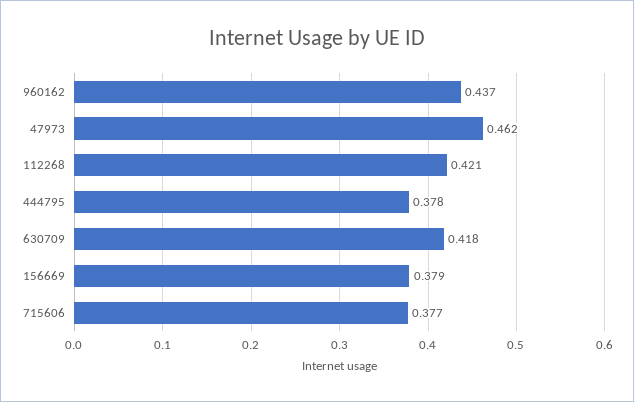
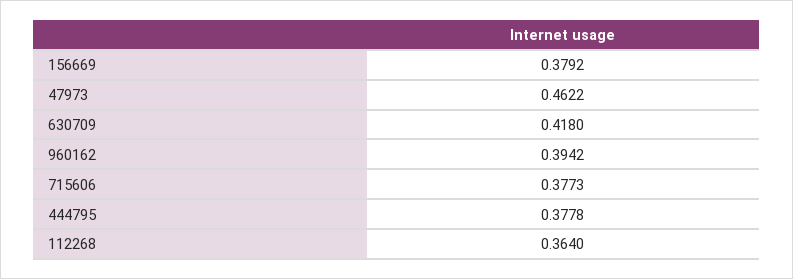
  {
-   "960162": 0.437,
+   "960162": 0.3942,
    "47973": 0.4622,
-   "112268": 0.421,
+   "112268": 0.364,
    "444795": 0.3778,
    "630709": 0.418,
    "156669": 0.3792,
    "715606": 0.3773
  }

